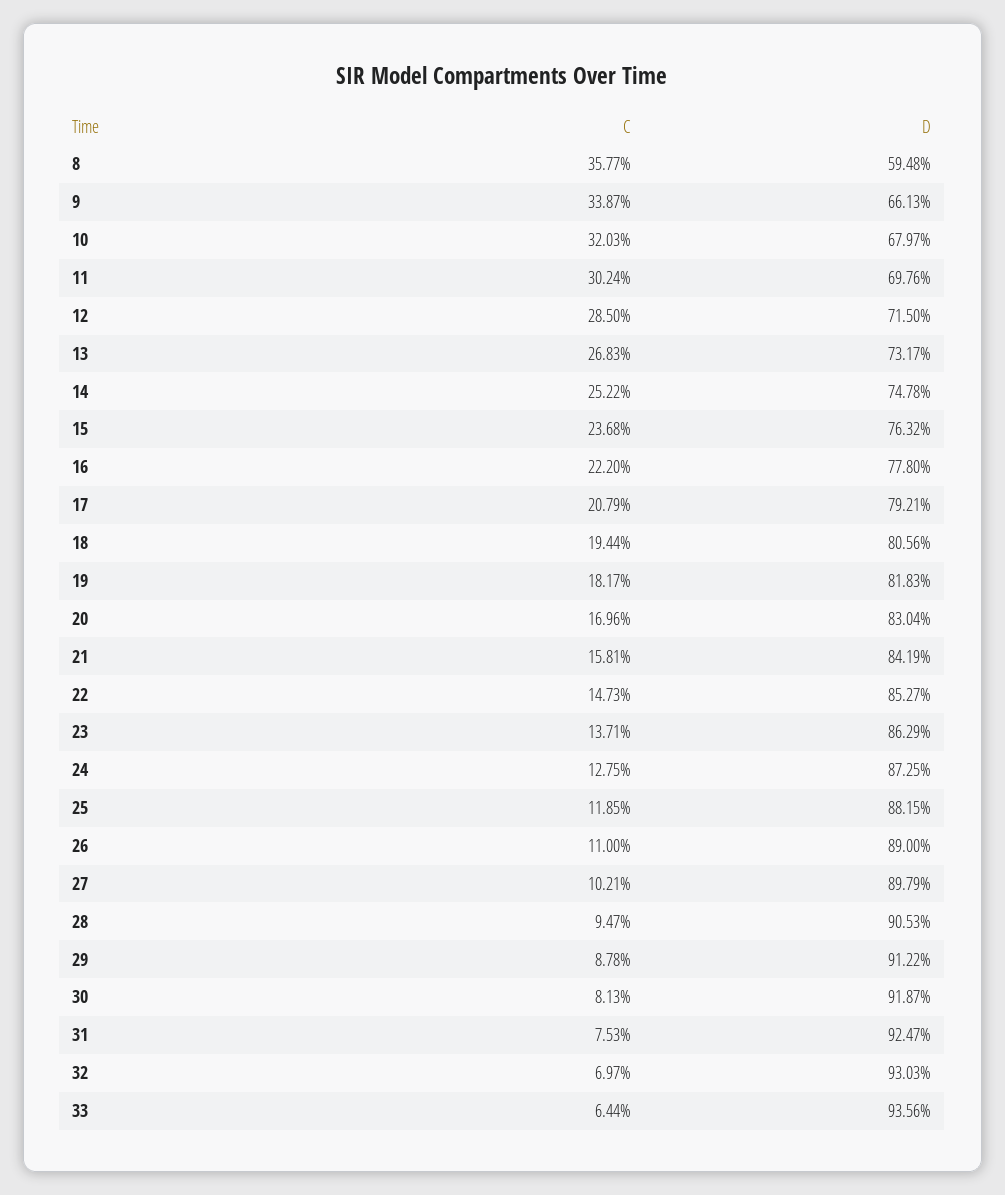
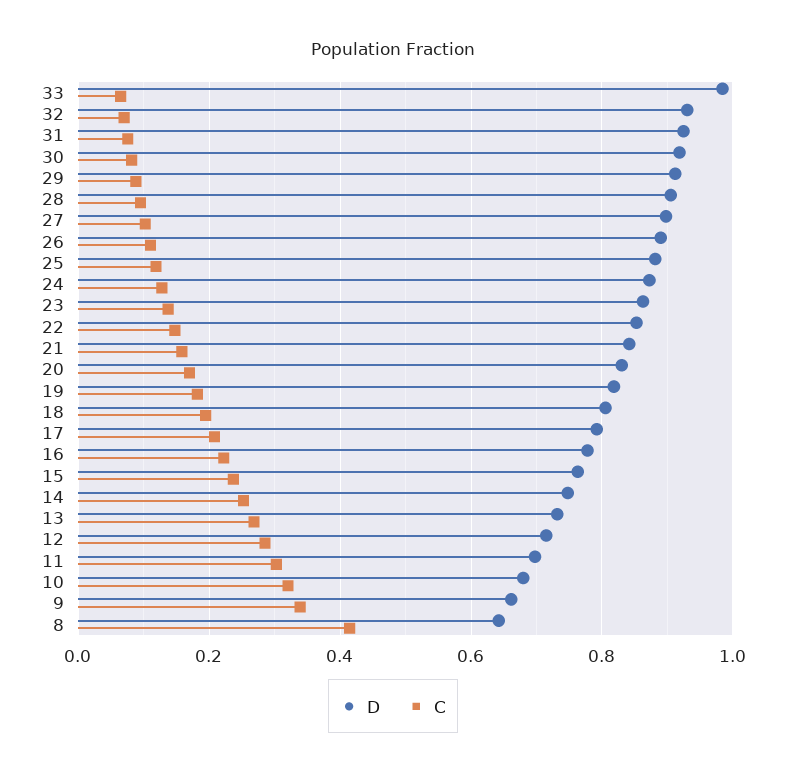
  {
    "C": {
-     "8": 0.3577,
+     "8": 0.42,
      "9": 0.3387,
      "10": 0.3203,
      "11": 0.3024,
      "12": 0.285,
      "13": 0.2683,
      "14": 0.2522,
      "15": 0.2368,
      "16": 0.222,
      "17": 0.2079,
      "18": 0.1944,
      "19": 0.1817,
      "20": 0.1696,
      "21": 0.1581,
      "22": 0.1473,
      "23": 0.1371,
      "24": 0.1275,
      "25": 0.1185,
      "26": 0.11,
      "27": 0.1021,
      "28": 0.0947,
      "29": 0.0878,
      "30": 0.0813,
      "31": 0.0753,
      "32": 0.0697,
      "33": 0.0644
    },
    "D": {
-     "8": 0.5948,
+     "8": 0.64,
      "9": 0.6613,
      "10": 0.6797,
      "11": 0.6976,
      "12": 0.715,
      "13": 0.7317,
      "14": 0.7478,
      "15": 0.7632,
      "16": 0.778,
      "17": 0.7921,
      "18": 0.8056,
      "19": 0.8183,
      "20": 0.8304,
      "21": 0.8419,
      "22": 0.8527,
      "23": 0.8629,
      "24": 0.8725,
      "25": 0.8815,
      "26": 0.89,
      "27": 0.8979,
      "28": 0.9053,
      "29": 0.9122,
      "30": 0.9187,
      "31": 0.9247,
      "32": 0.9303,
-     "33": 0.9356
+     "33": 0.98
    }
  }

